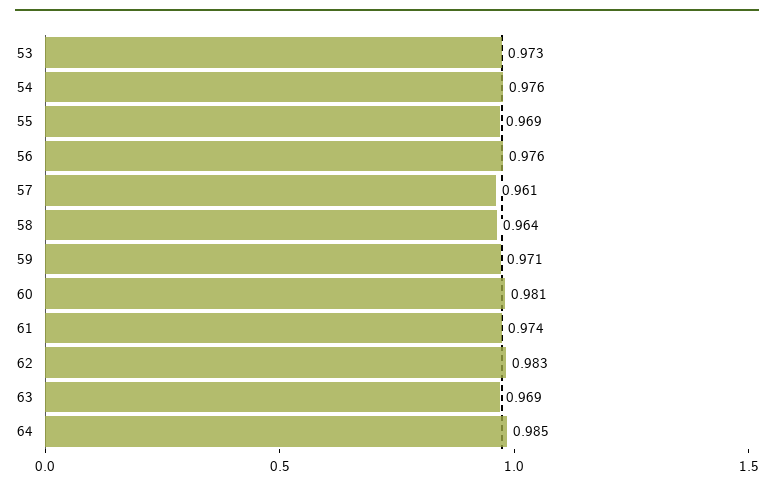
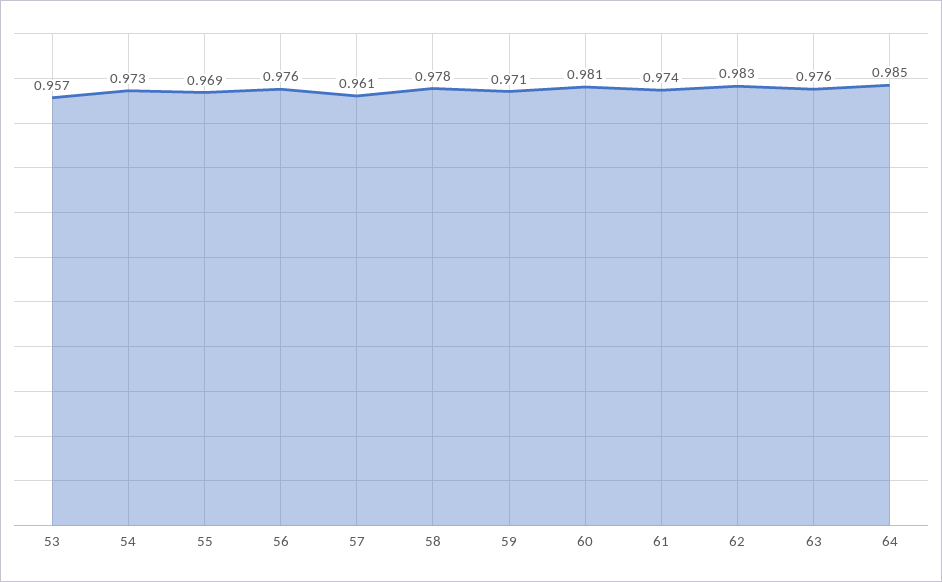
  {
-   "53": 0.973,
+   "53": 0.957,
-   "54": 0.976,
+   "54": 0.973,
    "55": 0.969,
    "56": 0.976,
    "57": 0.961,
-   "58": 0.964,
+   "58": 0.978,
    "59": 0.971,
    "60": 0.981,
    "61": 0.974,
    "62": 0.983,
-   "63": 0.969,
+   "63": 0.976,
    "64": 0.985
  }

